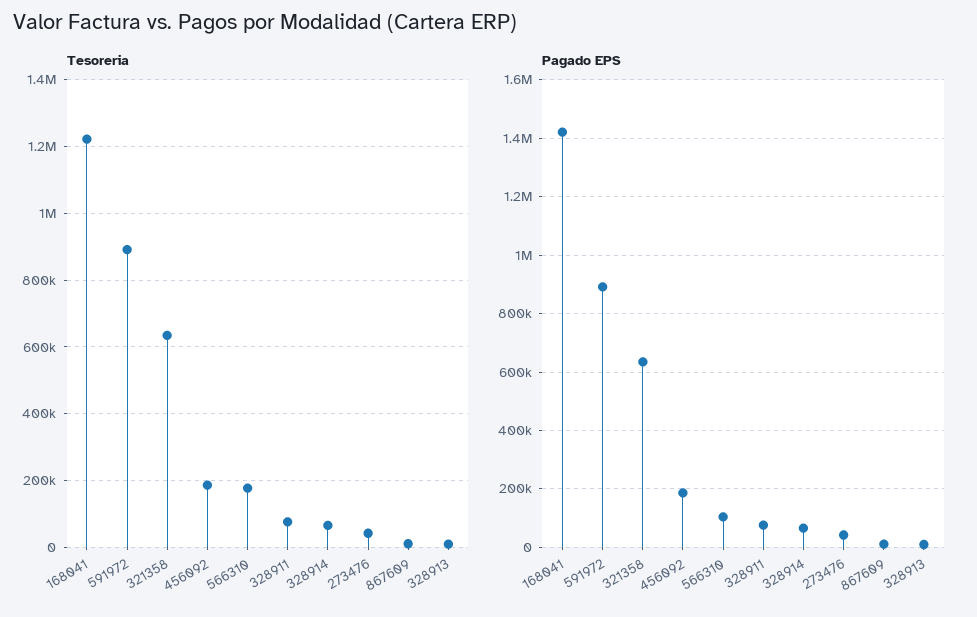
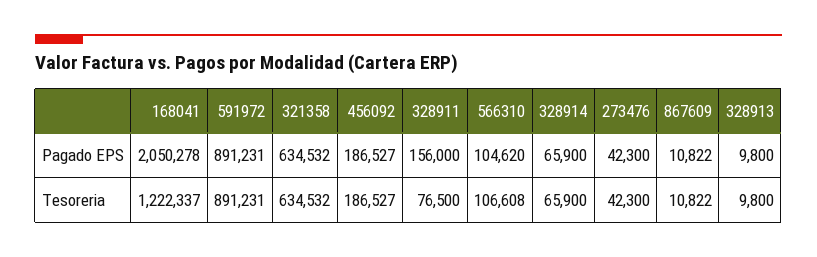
  {
    "Tesoreria": {
      "168041": 1222337,
      "591972": 891231,
      "321358": 634532,
      "456092": 186527,
-     "566310": 180000,
+     "566310": 106608,
      "328911": 76500,
      "328914": 65900,
      "273476": 42300,
      "867609": 10822,
      "328913": 9800
    },
    "Pagado EPS": {
-     "168041": 1425000,
+     "168041": 2050278,
      "591972": 891231,
      "321358": 634532,
      "456092": 186527,
      "566310": 104620,
-     "328911": 75000,
+     "328911": 156000,
      "328914": 65900,
      "273476": 42300,
      "867609": 10822,
      "328913": 9800
    }
  }

